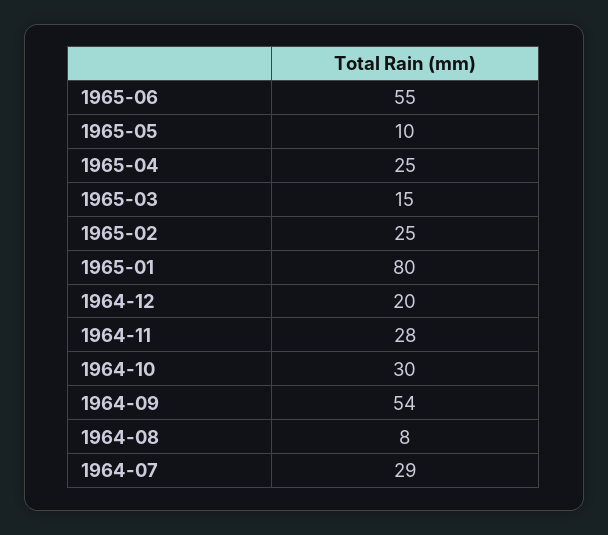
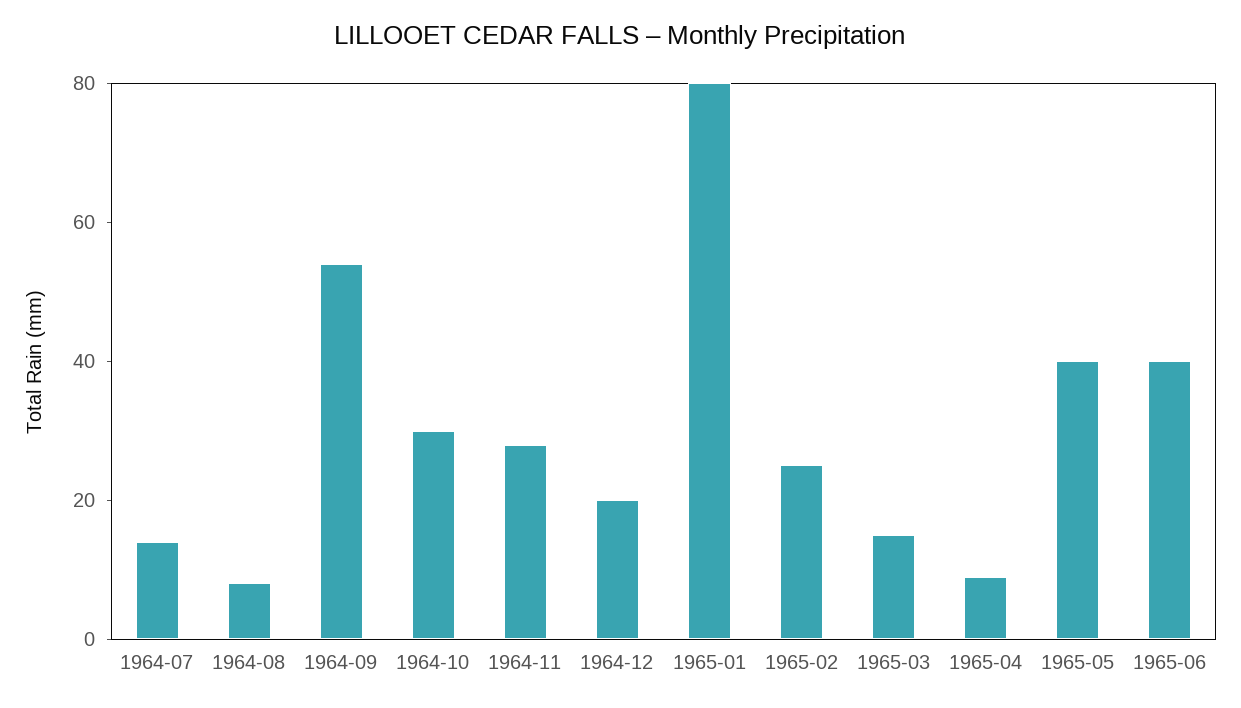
  {
-   "1965-06": 55,
+   "1965-06": 40,
-   "1965-05": 10,
+   "1965-05": 40,
-   "1965-04": 25,
+   "1965-04": 10,
    "1965-03": 15,
    "1965-02": 25,
    "1965-01": 80,
    "1964-12": 20,
    "1964-11": 28,
    "1964-10": 30,
    "1964-09": 54,
    "1964-08": 8,
-   "1964-07": 29
+   "1964-07": 15
  }

